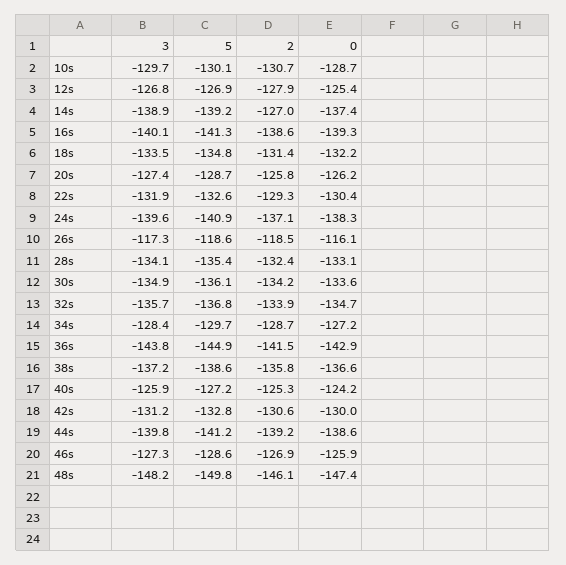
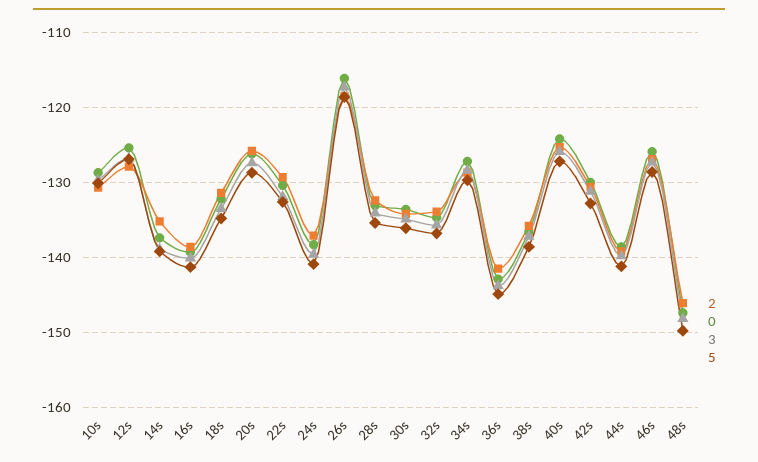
  {
    "3": {
      "10s": -129.7,
      "12s": -126.8,
      "14s": -138.9,
      "16s": -140.1,
      "18s": -133.5,
      "20s": -127.4,
      "22s": -131.9,
      "24s": -139.6,
      "26s": -117.3,
      "28s": -134.1,
      "30s": -134.9,
      "32s": -135.7,
      "34s": -128.4,
      "36s": -143.8,
      "38s": -137.2,
      "40s": -125.9,
      "42s": -131.2,
      "44s": -139.8,
      "46s": -127.3,
      "48s": -148.2
    },
    "5": {
      "10s": -130.1,
      "12s": -126.9,
      "14s": -139.2,
      "16s": -141.3,
      "18s": -134.8,
      "20s": -128.7,
      "22s": -132.6,
      "24s": -140.9,
      "26s": -118.6,
      "28s": -135.4,
      "30s": -136.1,
      "32s": -136.8,
      "34s": -129.7,
      "36s": -144.9,
      "38s": -138.6,
      "40s": -127.2,
      "42s": -132.8,
      "44s": -141.2,
      "46s": -128.6,
      "48s": -149.8
    },
    "2": {
      "10s": -130.7,
      "12s": -127.9,
-     "14s": -127,
+     "14s": -135,
      "16s": -138.6,
      "18s": -131.4,
      "20s": -125.8,
      "22s": -129.3,
      "24s": -137.1,
      "26s": -118.5,
      "28s": -132.4,
      "30s": -134.2,
      "32s": -133.9,
      "34s": -128.7,
      "36s": -141.5,
      "38s": -135.8,
      "40s": -125.3,
      "42s": -130.6,
      "44s": -139.2,
      "46s": -126.9,
      "48s": -146.1
    },
    "0": {
      "10s": -128.7,
      "12s": -125.4,
      "14s": -137.4,
      "16s": -139.3,
      "18s": -132.2,
      "20s": -126.2,
      "22s": -130.4,
      "24s": -138.3,
      "26s": -116.1,
      "28s": -133.1,
      "30s": -133.6,
      "32s": -134.7,
      "34s": -127.2,
      "36s": -142.9,
      "38s": -136.6,
      "40s": -124.2,
      "42s": -130,
      "44s": -138.6,
      "46s": -125.9,
      "48s": -147.4
    }
  }

